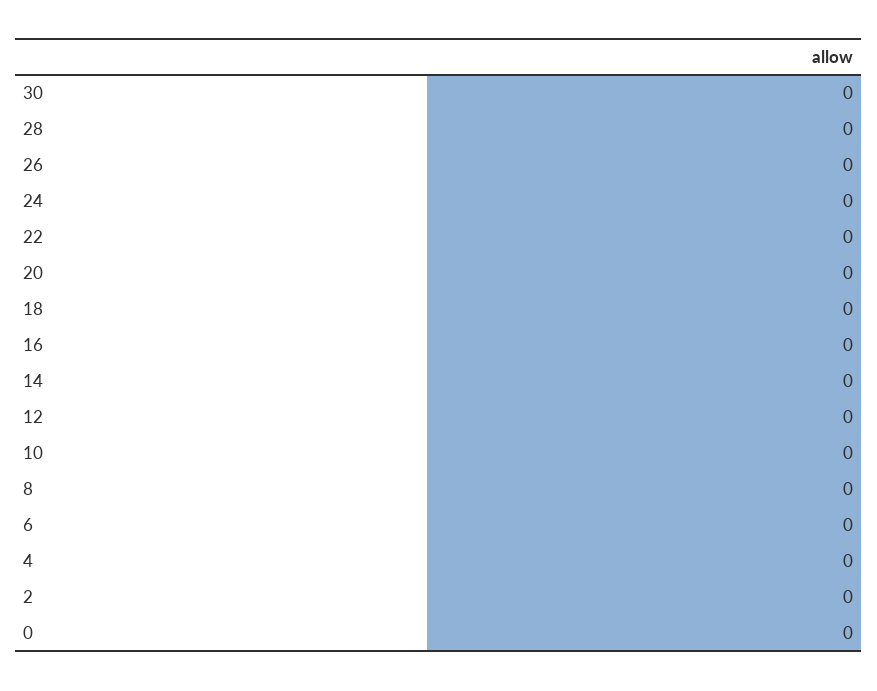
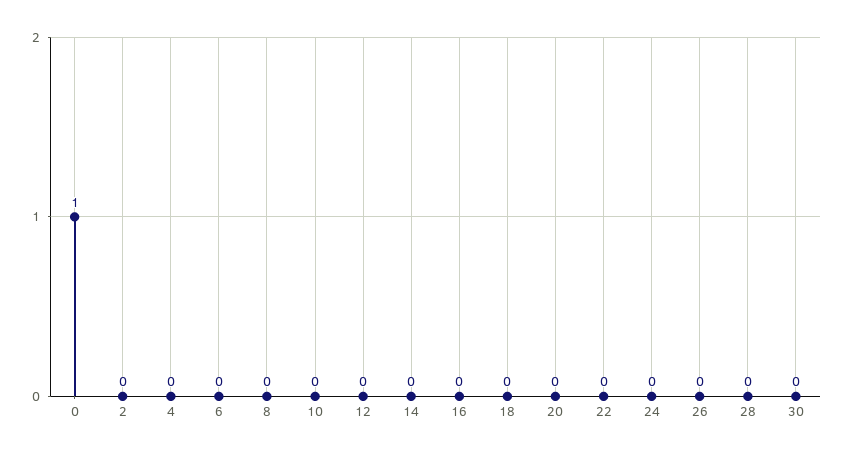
  {
    "30": 0,
    "28": 0,
    "26": 0,
    "24": 0,
    "22": 0,
    "20": 0,
    "18": 0,
    "16": 0,
    "14": 0,
    "12": 0,
    "10": 0,
    "8": 0,
    "6": 0,
    "4": 0,
    "2": 0,
-   "0": 0
+   "0": 1
  }

